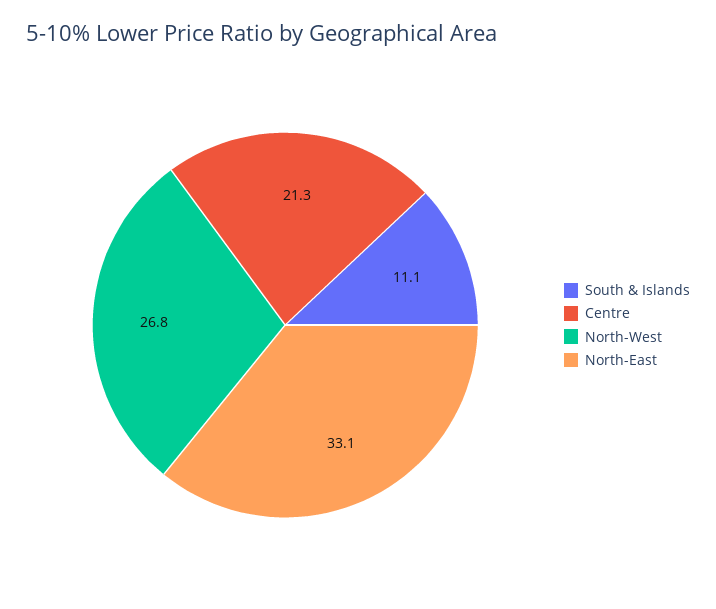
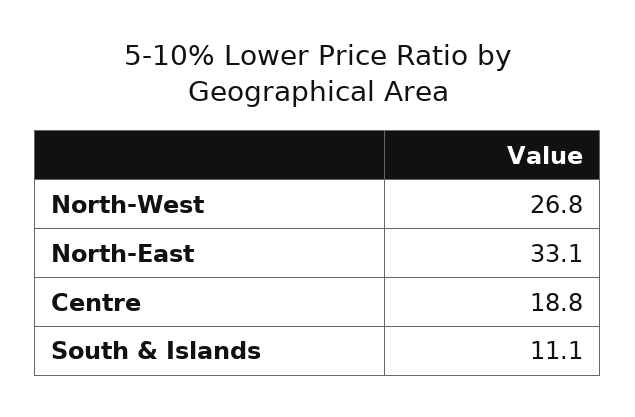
  {
    "South & Islands": 11.1,
-   "Centre": 21.3,
+   "Centre": 18.8,
    "North-West": 26.8,
    "North-East": 33.1
  }

